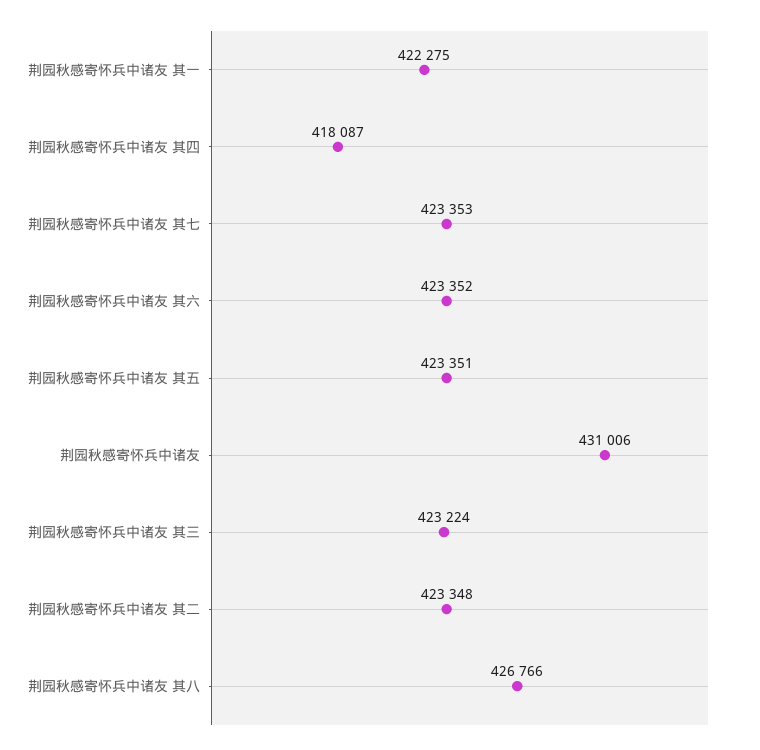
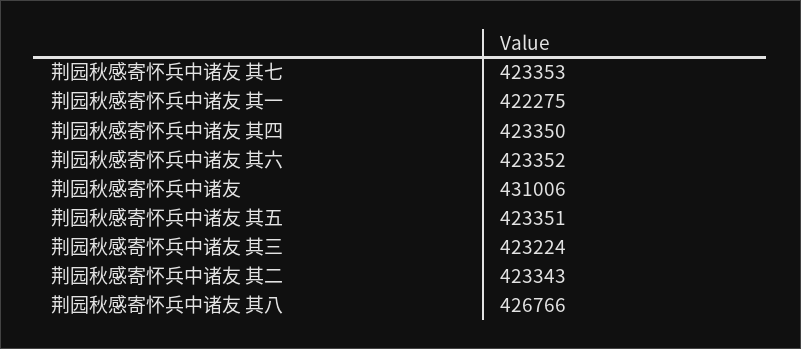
  {
    "荆园秋感寄怀兵中诸友 其一": 422275,
-   "荆园秋感寄怀兵中诸友 其四": 418087,
+   "荆园秋感寄怀兵中诸友 其四": 423350,
    "荆园秋感寄怀兵中诸友 其七": 423353,
    "荆园秋感寄怀兵中诸友 其六": 423352,
    "荆园秋感寄怀兵中诸友 其五": 423351,
    "荆园秋感寄怀兵中诸友": 431006,
    "荆园秋感寄怀兵中诸友 其三": 423224,
-   "荆园秋感寄怀兵中诸友 其二": 423348,
+   "荆园秋感寄怀兵中诸友 其二": 423343,
    "荆园秋感寄怀兵中诸友 其八": 426766
  }

